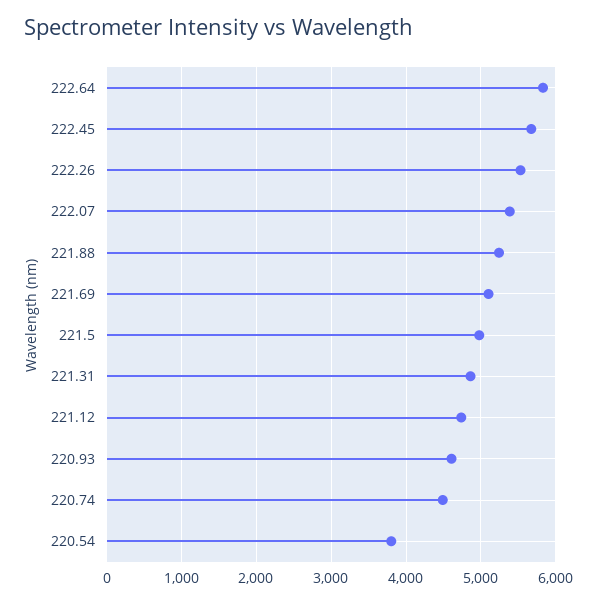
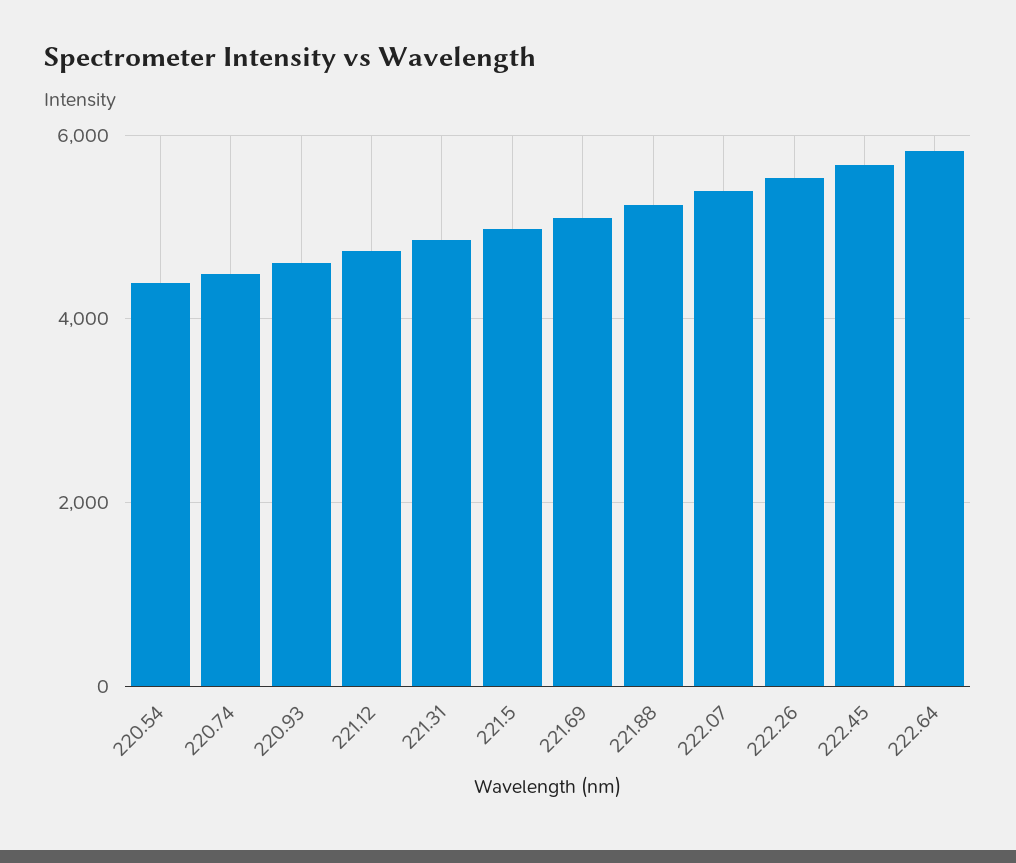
  {
    "222.64": 5800,
    "222.45": 5700,
    "222.26": 5500,
    "222.07": 5400,
    "221.88": 5200,
    "221.69": 5100,
    "221.5": 5000,
    "221.31": 4900,
    "221.12": 4700,
    "220.93": 4600,
    "220.74": 4500,
-   "220.54": 3800
+   "220.54": 4400
  }

